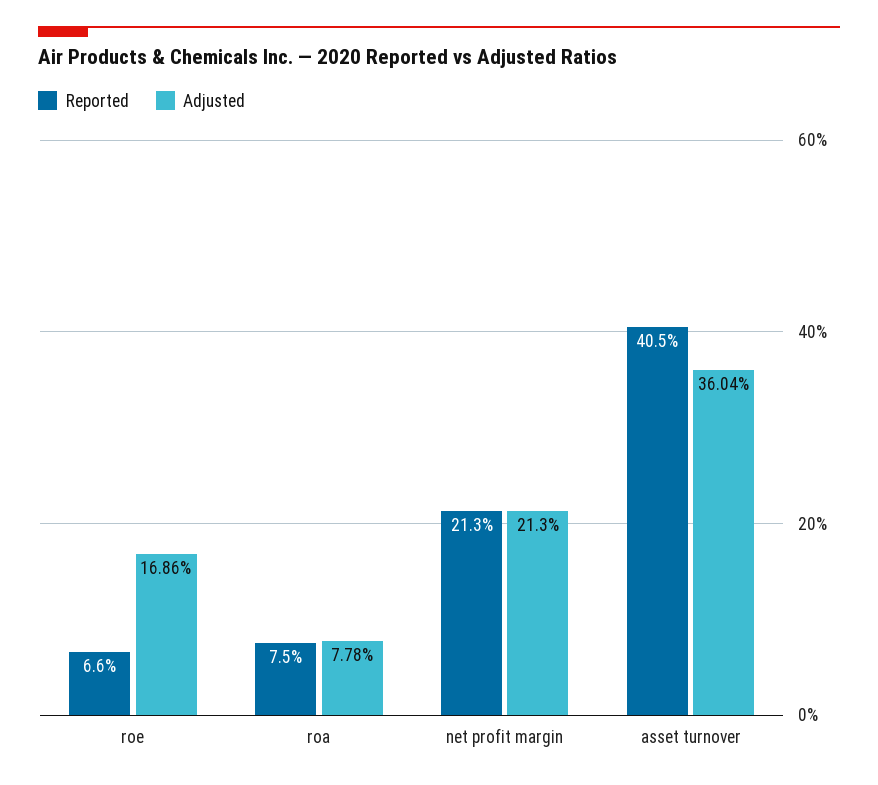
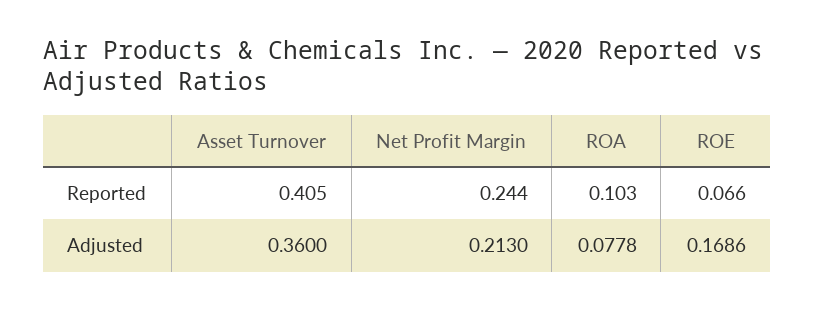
  {
    "Reported": {
      "roe": 0.066,
-     "roa": 0.075,
+     "roa": 0.103,
-     "net profit margin": 0.213,
+     "net profit margin": 0.244,
      "asset turnover": 0.405
    },
    "Adjusted": {
      "roe": 0.1686,
      "roa": 0.0778,
      "net profit margin": 0.213,
-     "asset turnover": 0.3604
+     "asset turnover": 0.36
    }
  }

